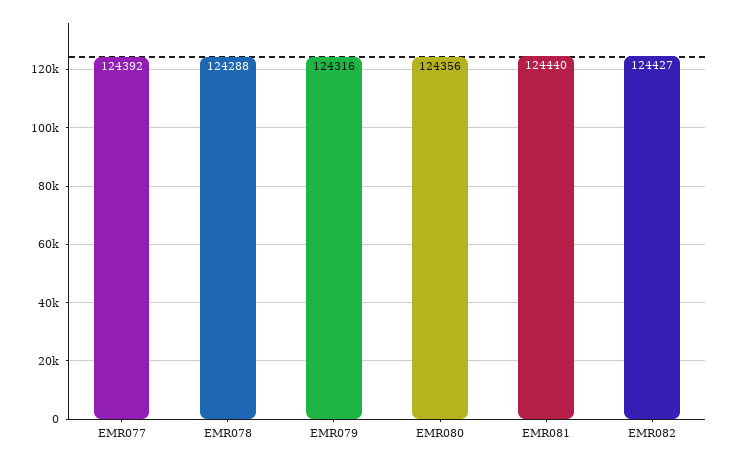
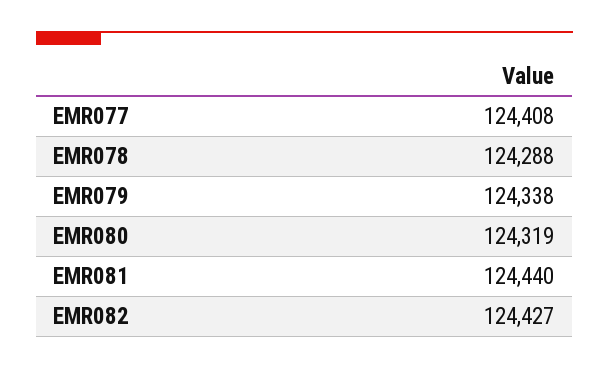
  {
-   "EMR077": 124392,
+   "EMR077": 124408,
    "EMR078": 124288,
-   "EMR079": 124316,
+   "EMR079": 124338,
-   "EMR080": 124356,
+   "EMR080": 124319,
    "EMR081": 124440,
    "EMR082": 124427
  }

